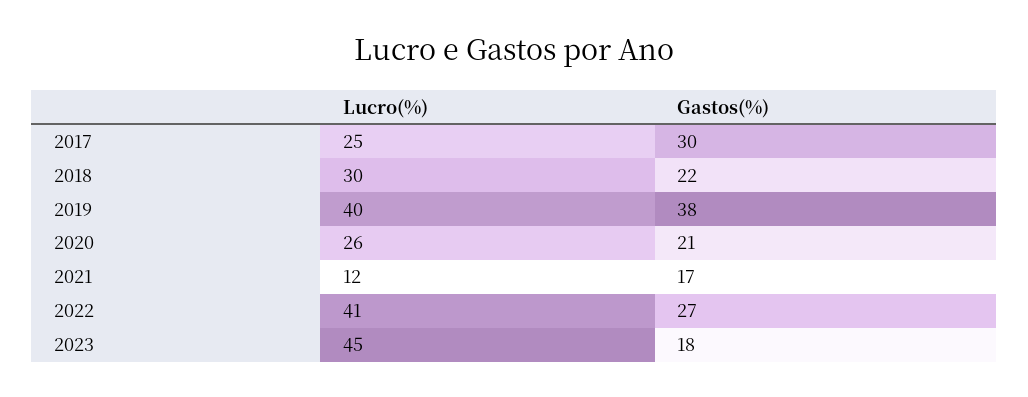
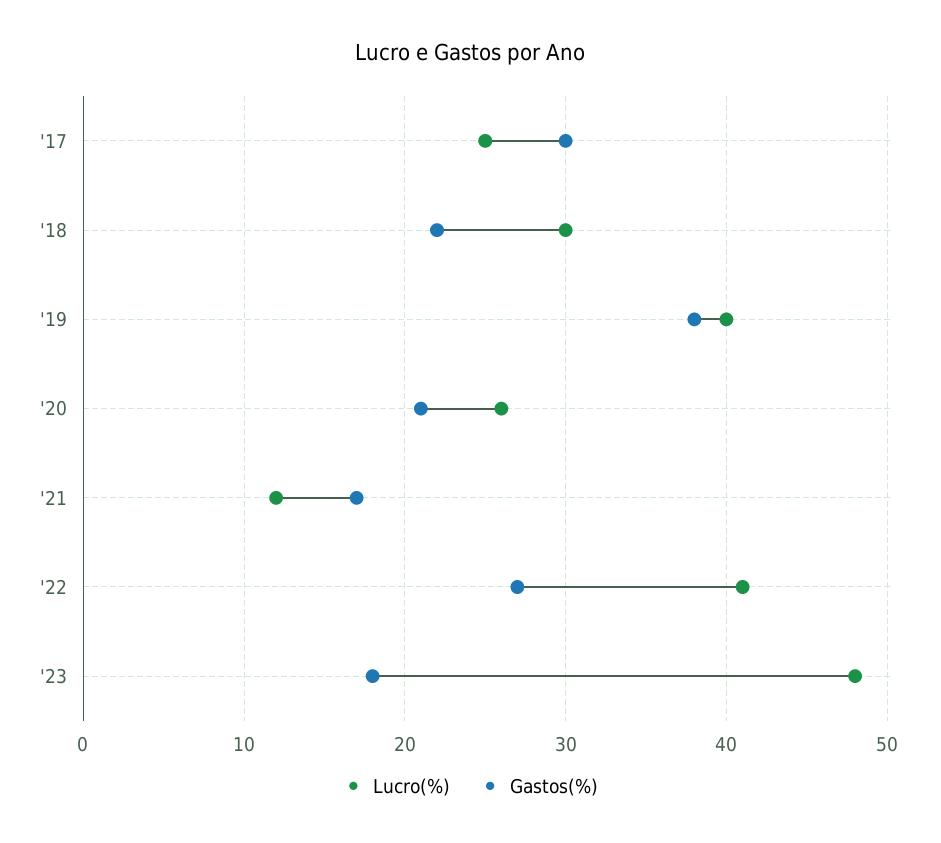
  {
    "Lucro(%)": {
      "2017": 25,
      "2018": 30,
      "2019": 40,
      "2020": 26,
      "2021": 12,
      "2022": 41,
-     "2023": 45
+     "2023": 48
    },
    "Gastos(%)": {
      "2017": 30,
      "2018": 22,
      "2019": 38,
      "2020": 21,
      "2021": 17,
      "2022": 27,
      "2023": 18
    }
  }

